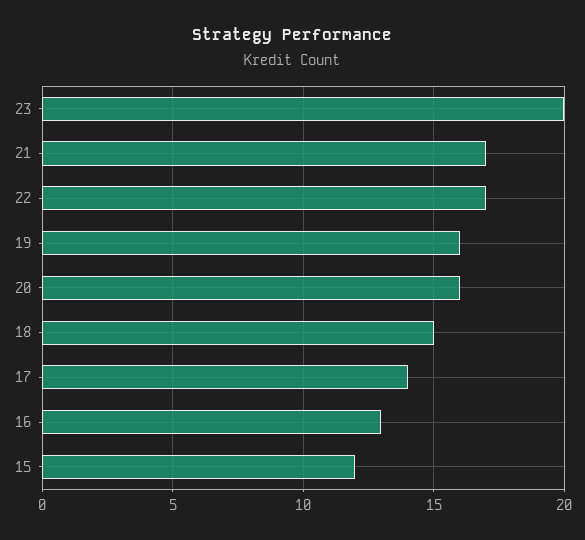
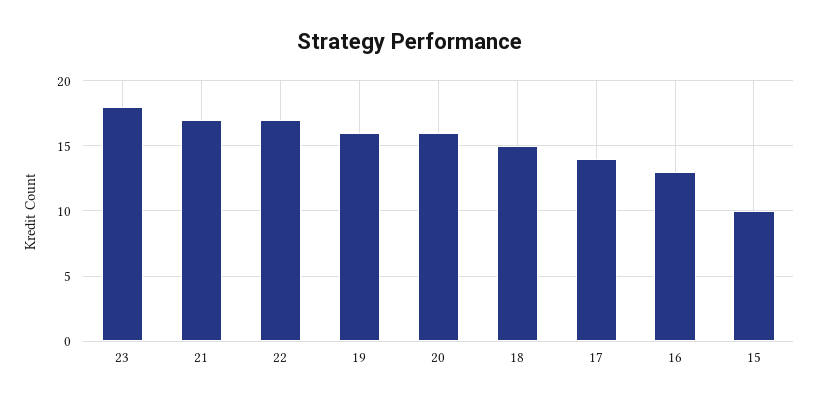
  {
-   "23": 20,
+   "23": 18,
    "21": 17,
    "22": 17,
    "19": 16,
    "20": 16,
    "18": 15,
    "17": 14,
    "16": 13,
-   "15": 12
+   "15": 10
  }

